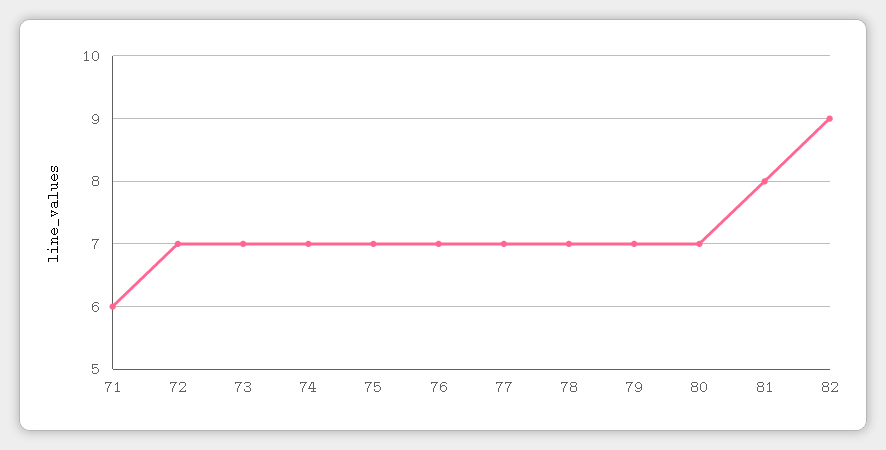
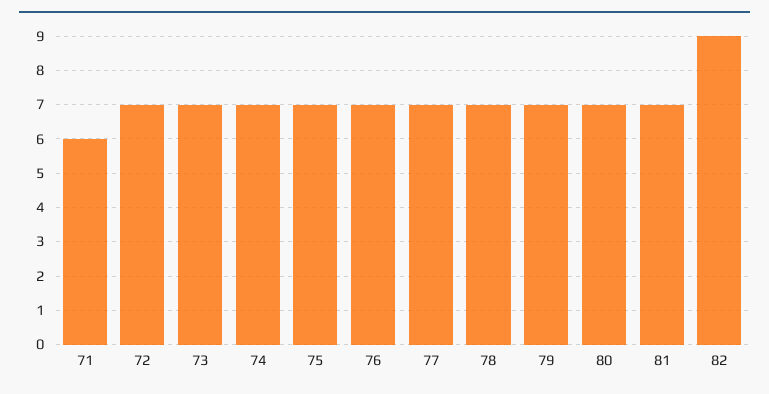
  {
    "71": 6,
    "72": 7,
    "73": 7,
    "74": 7,
    "75": 7,
    "76": 7,
    "77": 7,
    "78": 7,
    "79": 7,
    "80": 7,
-   "81": 8,
+   "81": 7,
    "82": 9
  }

